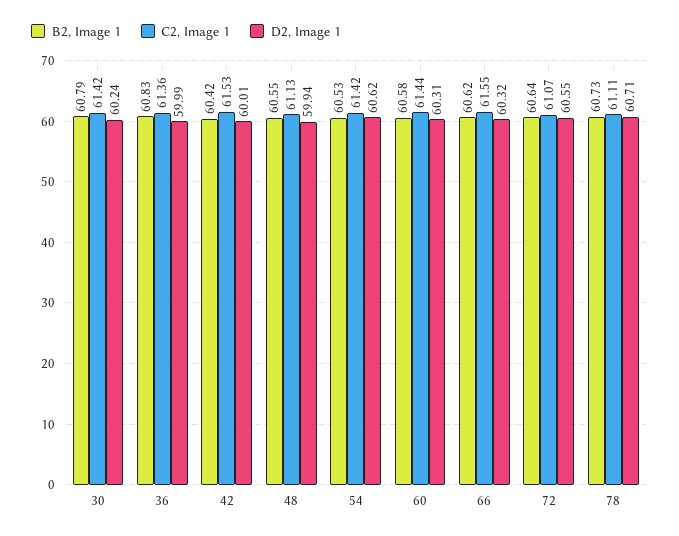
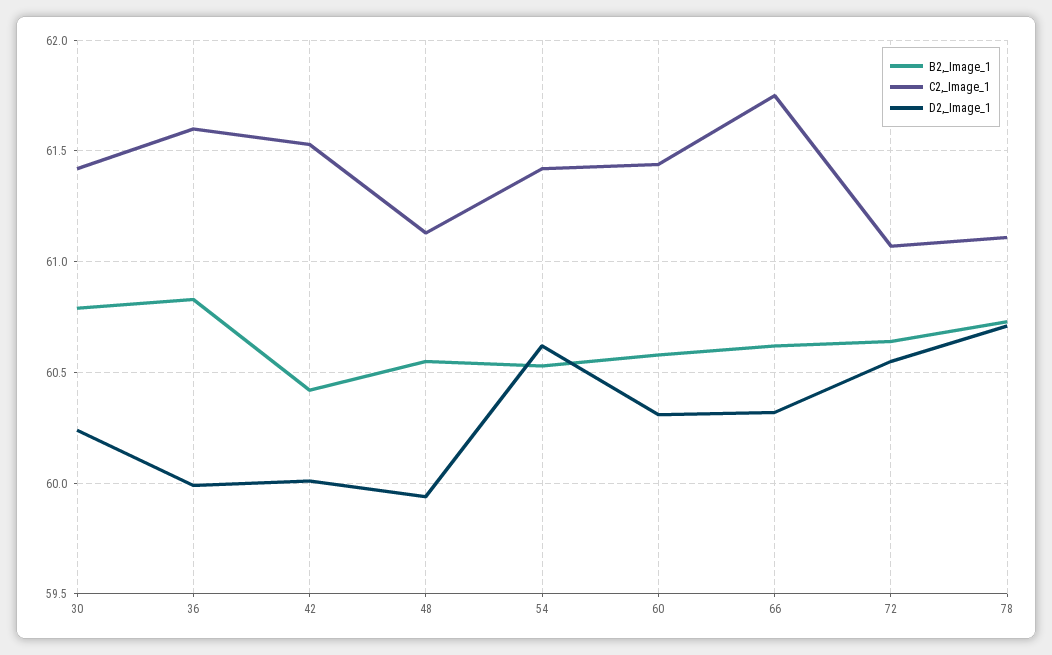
  {
    "B2, Image 1": {
      "30": 60.79,
      "36": 60.83,
      "42": 60.42,
      "48": 60.55,
      "54": 60.53,
      "60": 60.58,
      "66": 60.62,
      "72": 60.64,
      "78": 60.73
    },
    "C2, Image 1": {
      "30": 61.42,
-     "36": 61.36,
+     "36": 61.6,
      "42": 61.53,
      "48": 61.13,
      "54": 61.42,
      "60": 61.44,
-     "66": 61.55,
+     "66": 61.75,
      "72": 61.07,
      "78": 61.11
    },
    "D2, Image 1": {
      "30": 60.24,
      "36": 59.99,
      "42": 60.01,
      "48": 59.94,
      "54": 60.62,
      "60": 60.31,
      "66": 60.32,
      "72": 60.55,
      "78": 60.71
    }
  }

